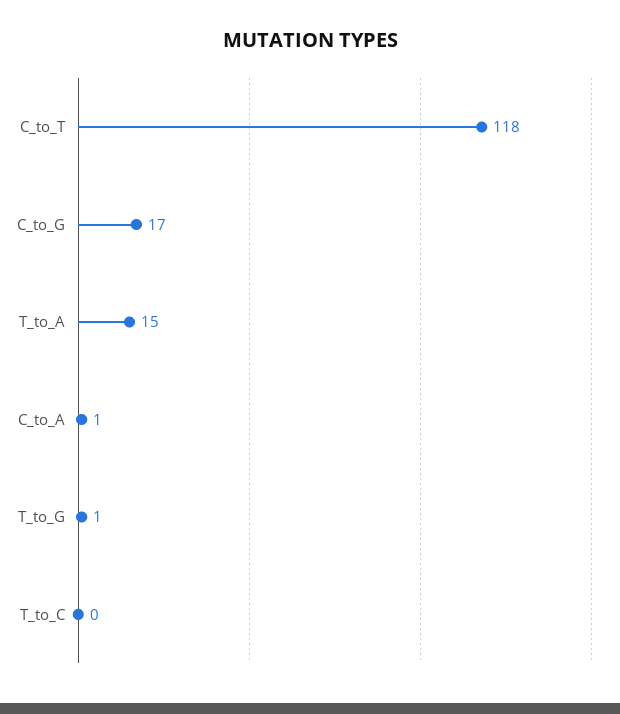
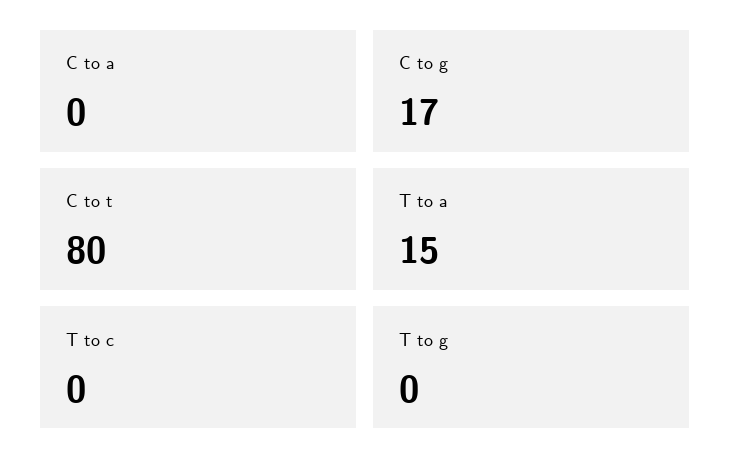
  {
-   "C_to_T": 118,
+   "C_to_T": 80,
    "C_to_G": 17,
    "T_to_A": 15,
-   "C_to_A": 1,
+   "C_to_A": 0,
-   "T_to_G": 1,
+   "T_to_G": 0,
    "T_to_C": 0
  }

